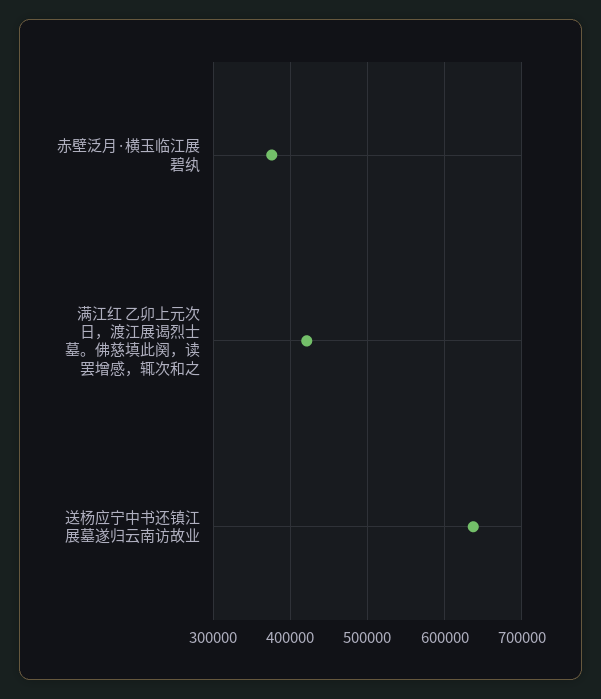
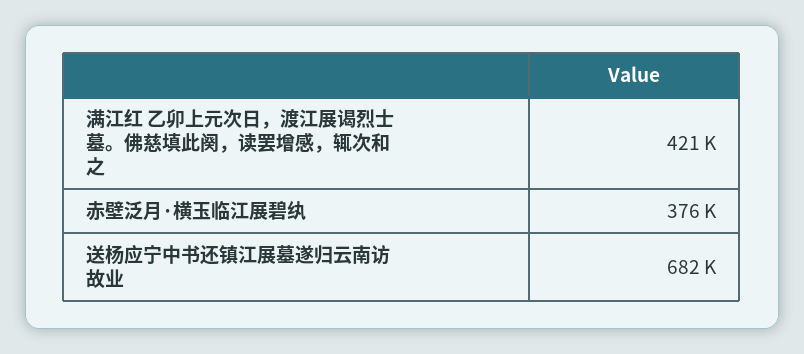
  {
    "赤壁泛月·横玉临江展碧纨": 376000,
    "满江红 乙卯上元次日，渡江展谒烈士墓。佛慈填此阕，读罢增感，辄次和之": 421000,
-   "送杨应宁中书还镇江展墓遂归云南访故业": 640000
+   "送杨应宁中书还镇江展墓遂归云南访故业": 682000
  }

